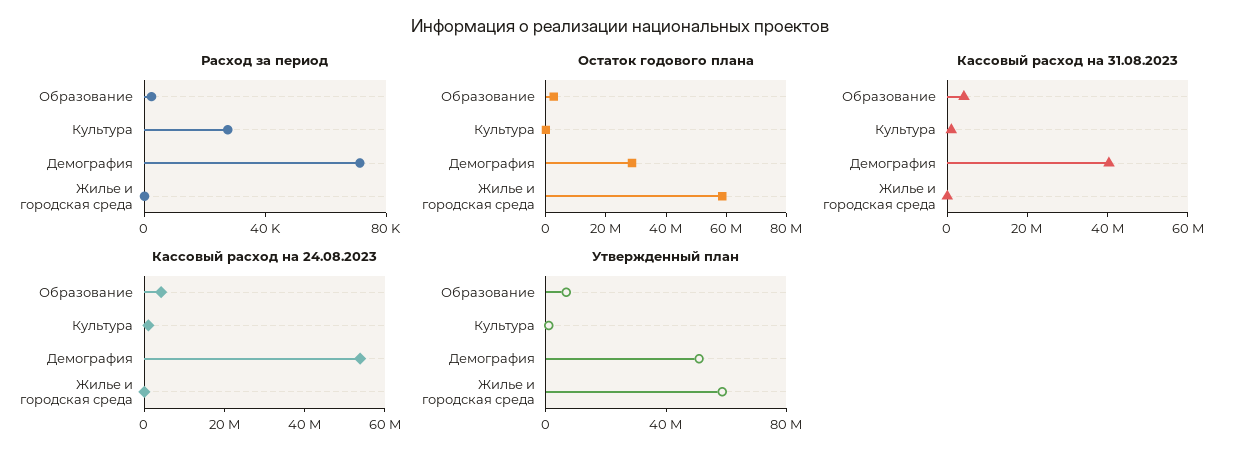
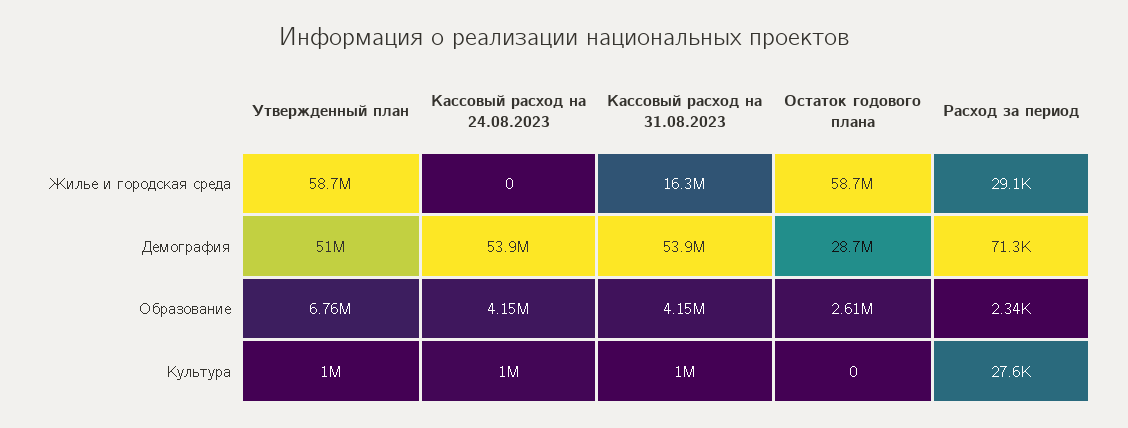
  {
    "Расход за период": {
      "Образование": 2340,
      "Культура": 27600,
      "Демография": 71300,
-     "Жилье и городская среда": 0
+     "Жилье и городская среда": 29100
    },
    "Остаток годового плана": {
      "Образование": 2610000,
      "Культура": 0,
      "Демография": 28700000,
      "Жилье и городская среда": 58700000
    },
    "Кассовый расход на 31.08.2023": {
      "Образование": 4150000,
      "Культура": 1000000,
-     "Демография": 40000000,
+     "Демография": 53900000,
-     "Жилье и городская среда": 0
+     "Жилье и городская среда": 16300000
    },
    "Кассовый расход на 24.08.2023": {
      "Образование": 4150000,
      "Культура": 1000000,
      "Демография": 53900000,
      "Жилье и городская среда": 0
    },
    "Утвержденный план": {
      "Образование": 6760000,
      "Культура": 1000000,
      "Демография": 51000000,
      "Жилье и городская среда": 58700000
    }
  }

